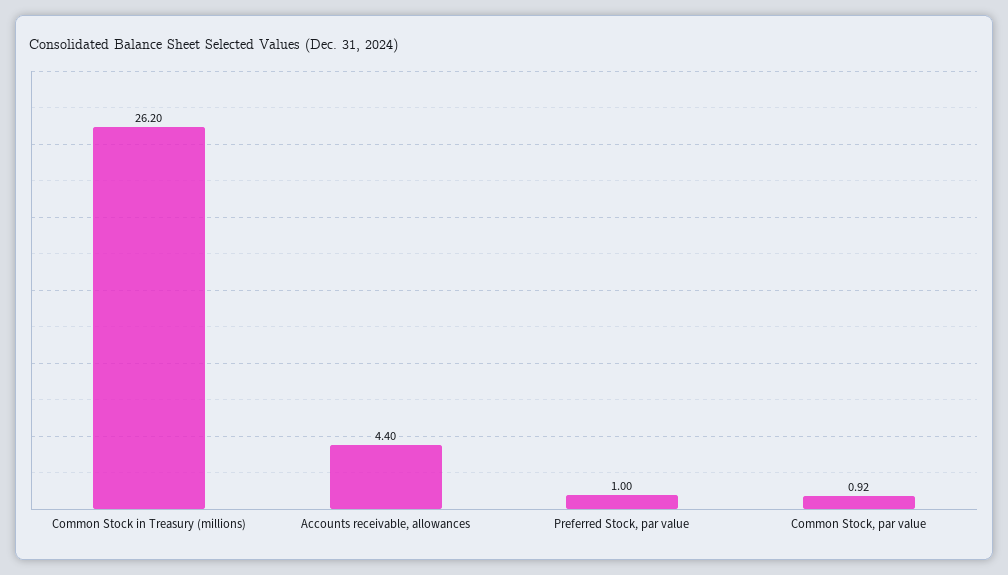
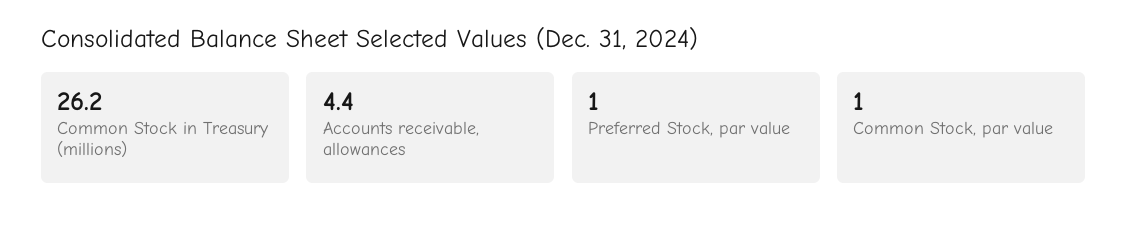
  {
    "Common Stock in Treasury (millions)": 26.2,
    "Accounts receivable, allowances": 4.4,
    "Preferred Stock, par value": 1,
-   "Common Stock, par value": 0.92
+   "Common Stock, par value": 1
  }

